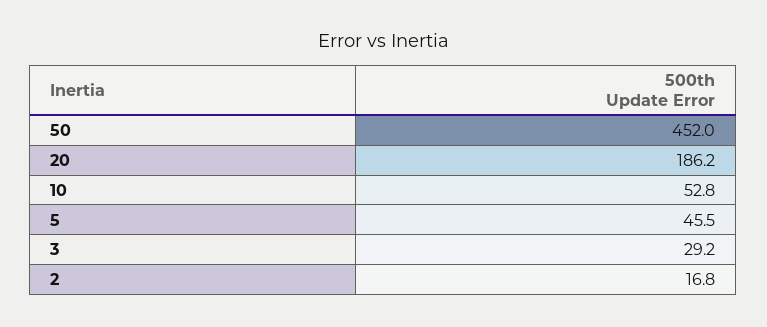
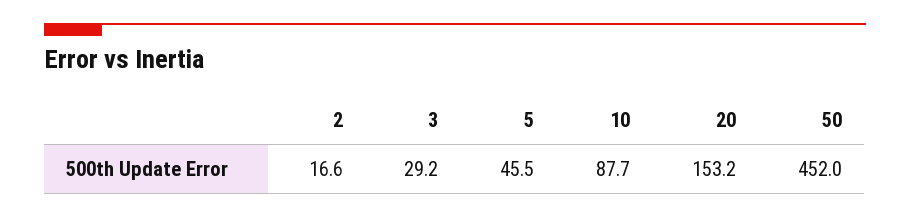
  {
    "50": 452,
-   "20": 186.2,
+   "20": 153.2,
-   "10": 52.8,
+   "10": 87.7,
    "5": 45.5,
    "3": 29.2,
-   "2": 16.8
+   "2": 16.6
  }

